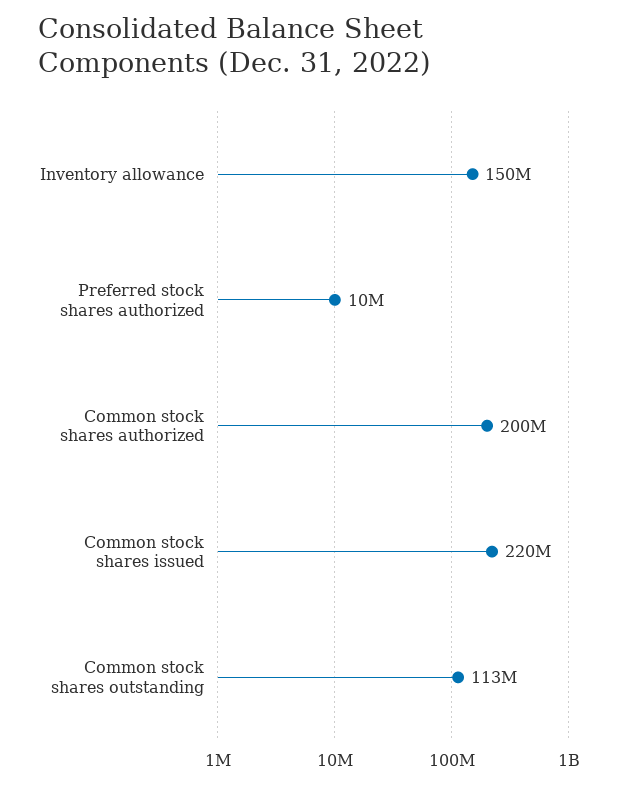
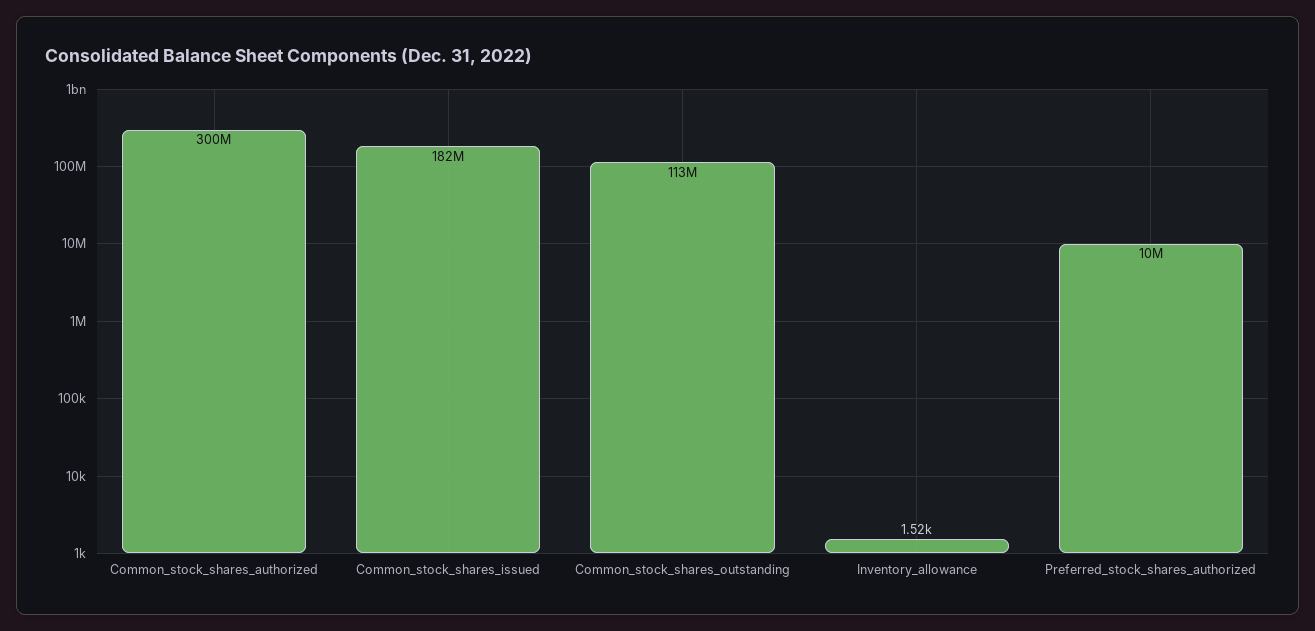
  {
-   "Inventory allowance": 150000000,
+   "Inventory allowance": 1520,
    "Preferred stock shares authorized": 10000000,
-   "Common stock shares authorized": 200000000,
+   "Common stock shares authorized": 300000000,
-   "Common stock shares issued": 220000000,
+   "Common stock shares issued": 182000000,
    "Common stock shares outstanding": 113000000
  }

